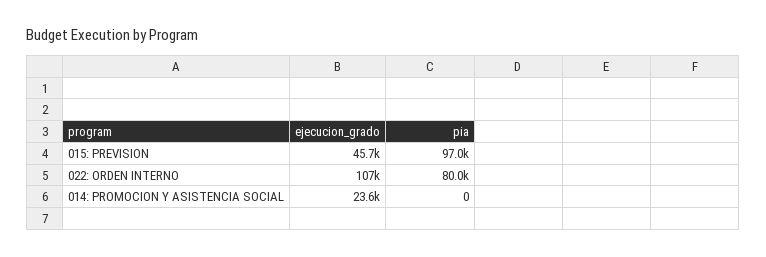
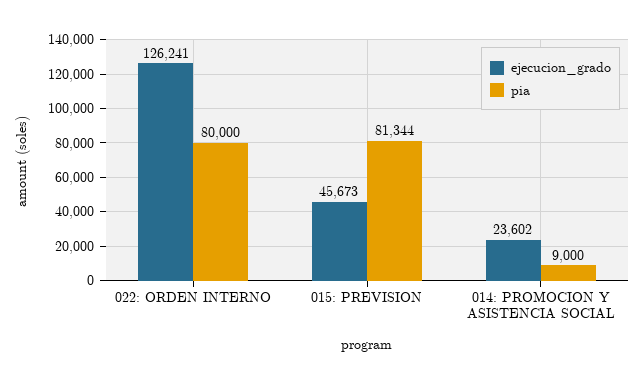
  {
    "ejecucion_grado": {
      "015: PREVISION": 45673,
-     "022: ORDEN INTERNO": 107000,
+     "022: ORDEN INTERNO": 126241,
      "014: PROMOCION Y ASISTENCIA SOCIAL": 23602
    },
    "pia": {
-     "015: PREVISION": 97000,
+     "015: PREVISION": 81344,
      "022: ORDEN INTERNO": 80000,
-     "014: PROMOCION Y ASISTENCIA SOCIAL": 0
+     "014: PROMOCION Y ASISTENCIA SOCIAL": 9000
    }
  }

